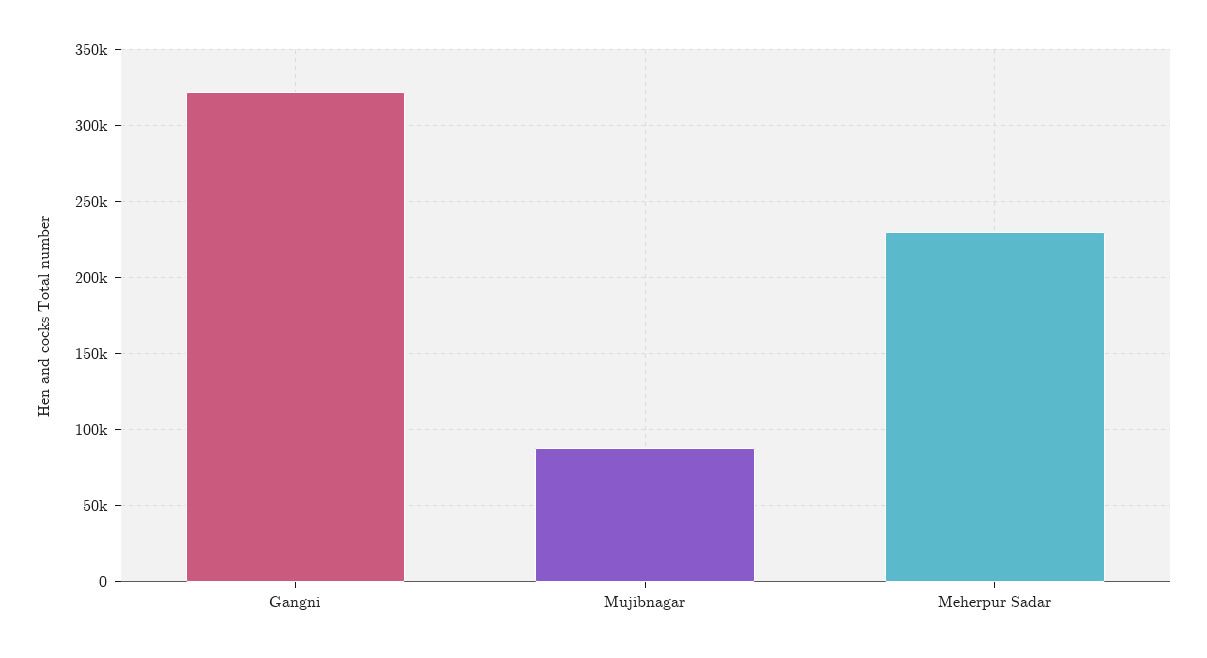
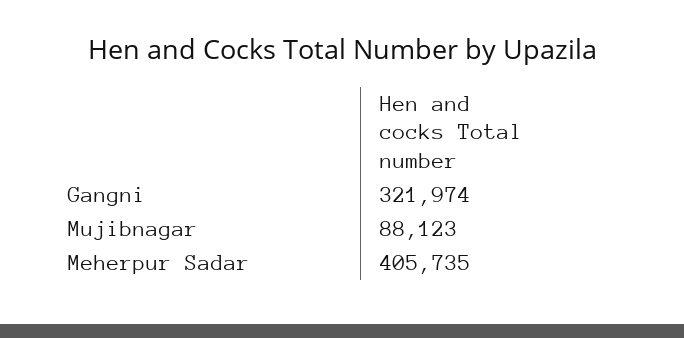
  {
    "Gangni": 321974,
    "Mujibnagar": 88123,
-   "Meherpur Sadar": 230000
+   "Meherpur Sadar": 405735
  }

